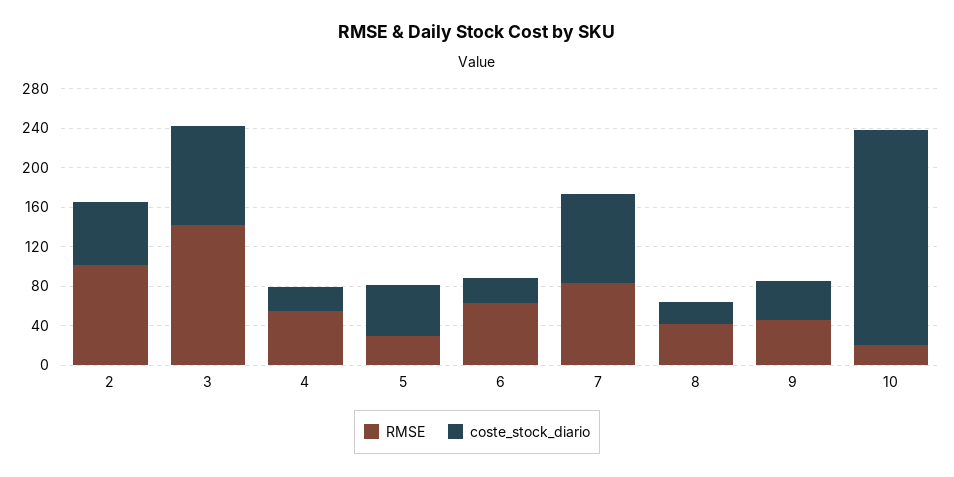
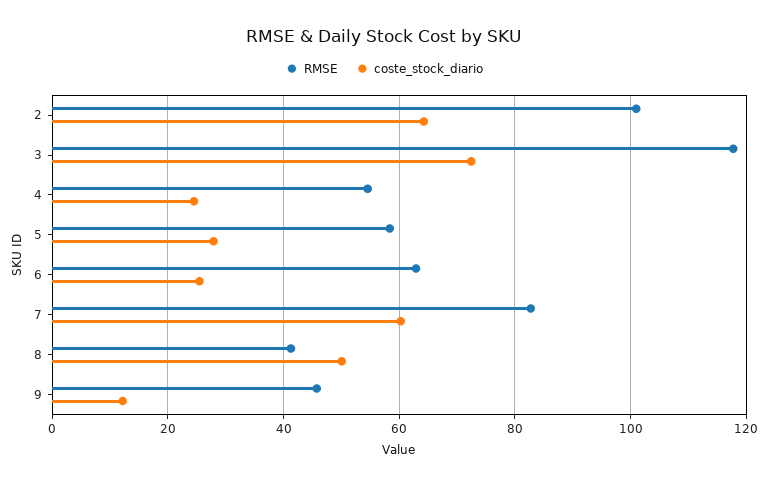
  {
    "RMSE": {
      "2": 102,
-     "3": 140,
+     "3": 118,
      "4": 54,
-     "5": 30,
+     "5": 58,
      "6": 62,
      "7": 82,
      "8": 42,
-     "9": 46,
+     "9": 46
-     "10": 20
    },
    "coste_stock_diario": {
      "2": 64,
-     "3": 100,
+     "3": 72,
      "4": 24,
-     "5": 50,
+     "5": 28,
      "6": 26,
-     "7": 90,
+     "7": 60,
-     "8": 20,
+     "8": 50,
-     "9": 40,
+     "9": 12
-     "10": 220
    }
  }

